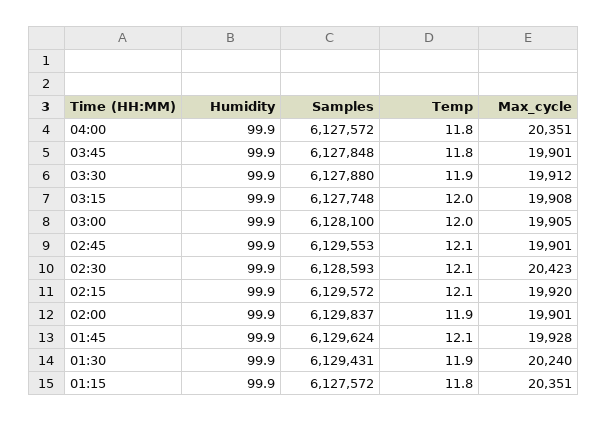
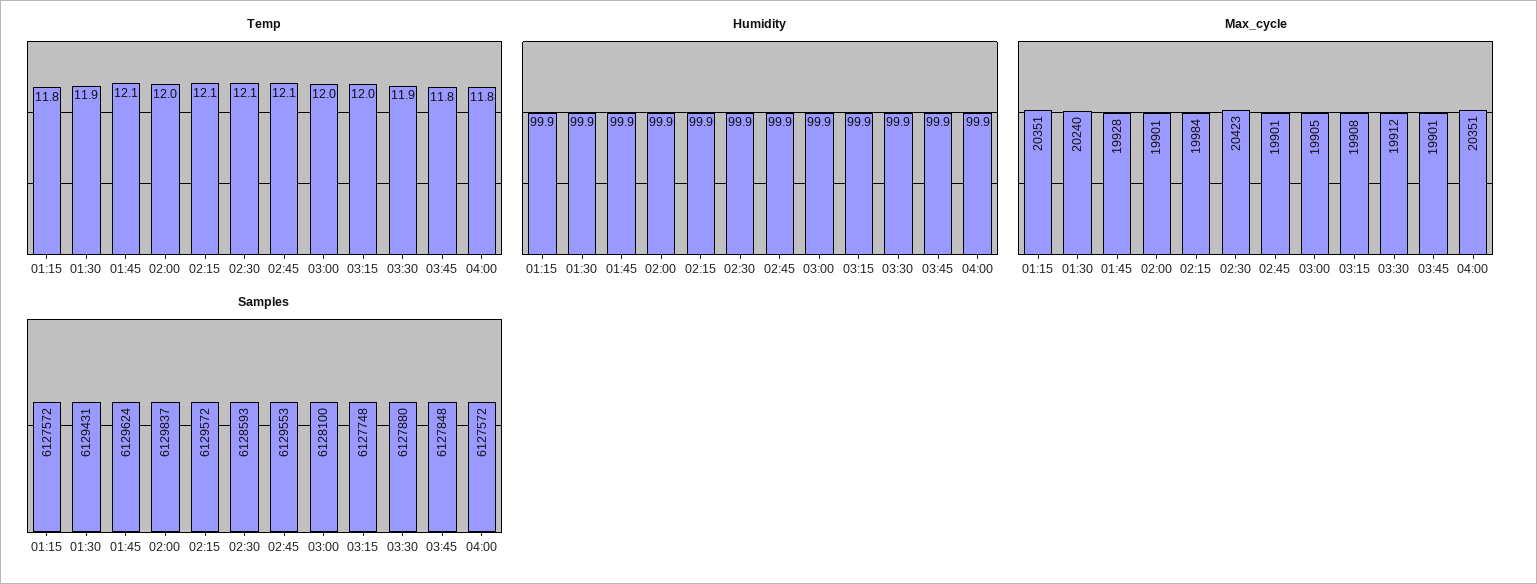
  {
    "Humidity": {
      "04:00": 99.9,
      "03:45": 99.9,
      "03:30": 99.9,
      "03:15": 99.9,
      "03:00": 99.9,
      "02:45": 99.9,
      "02:30": 99.9,
      "02:15": 99.9,
      "02:00": 99.9,
      "01:45": 99.9,
      "01:30": 99.9,
      "01:15": 99.9
    },
    "Samples": {
      "04:00": 6127572,
      "03:45": 6127848,
      "03:30": 6127880,
      "03:15": 6127748,
      "03:00": 6128100,
      "02:45": 6129553,
      "02:30": 6128593,
      "02:15": 6129572,
      "02:00": 6129837,
      "01:45": 6129624,
      "01:30": 6129431,
      "01:15": 6127572
    },
    "Temp": {
      "04:00": 11.8,
      "03:45": 11.8,
      "03:30": 11.9,
      "03:15": 12,
      "03:00": 12,
      "02:45": 12.1,
      "02:30": 12.1,
      "02:15": 12.1,
-     "02:00": 11.9,
+     "02:00": 12,
      "01:45": 12.1,
      "01:30": 11.9,
      "01:15": 11.8
    },
    "Max_cycle": {
      "04:00": 20351,
      "03:45": 19901,
      "03:30": 19912,
      "03:15": 19908,
      "03:00": 19905,
      "02:45": 19901,
      "02:30": 20423,
-     "02:15": 19920,
+     "02:15": 19984,
      "02:00": 19901,
      "01:45": 19928,
      "01:30": 20240,
      "01:15": 20351
    }
  }

